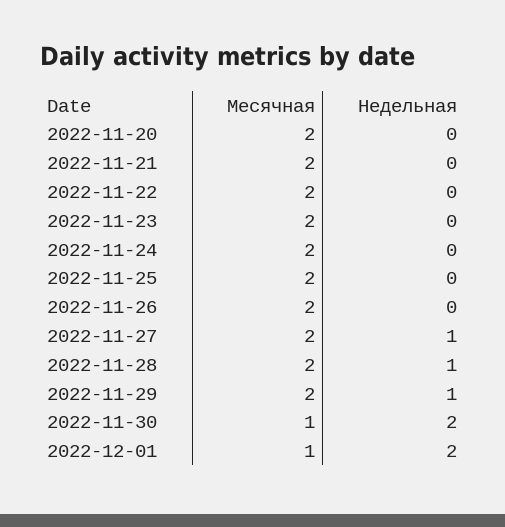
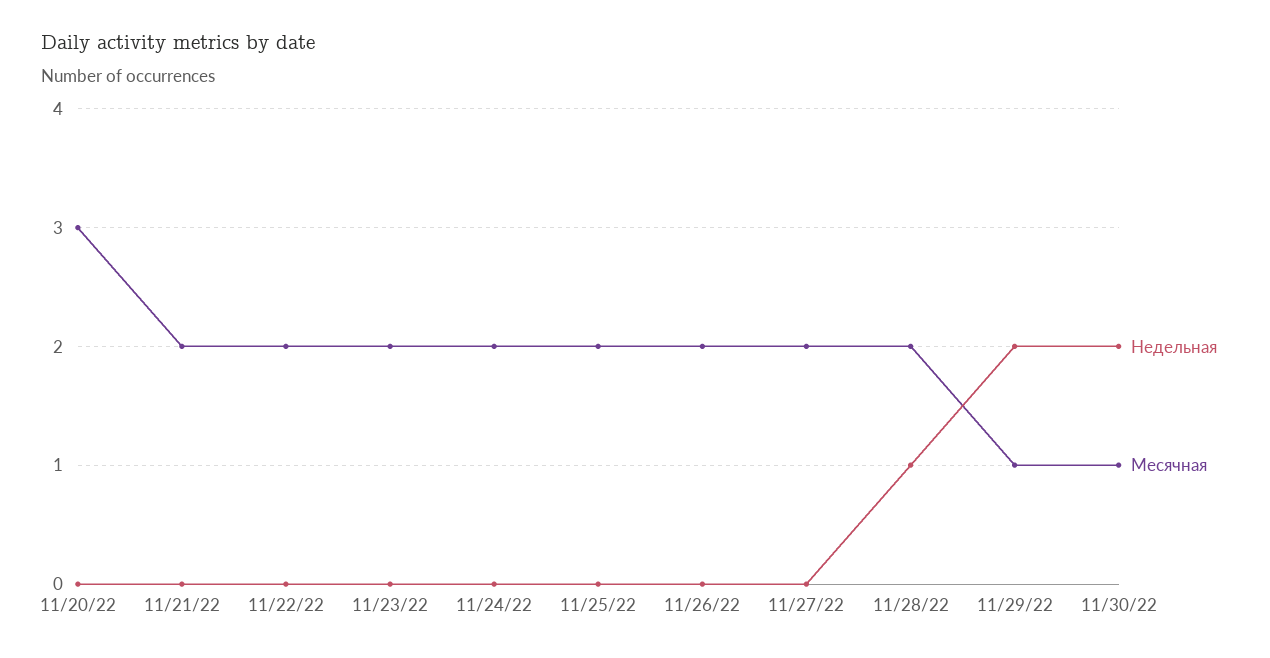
  {
    "Месячная": {
-     "2022-11-20": 2,
+     "2022-11-20": 3,
      "2022-11-21": 2,
      "2022-11-22": 2,
      "2022-11-23": 2,
      "2022-11-24": 2,
      "2022-11-25": 2,
      "2022-11-26": 2,
      "2022-11-27": 2,
      "2022-11-28": 2,
-     "2022-11-29": 2,
+     "2022-11-29": 1,
-     "2022-11-30": 1,
+     "2022-11-30": 1
-     "2022-12-01": 1
    },
    "Недельная": {
      "2022-11-20": 0,
      "2022-11-21": 0,
      "2022-11-22": 0,
      "2022-11-23": 0,
      "2022-11-24": 0,
      "2022-11-25": 0,
      "2022-11-26": 0,
-     "2022-11-27": 1,
+     "2022-11-27": 0,
      "2022-11-28": 1,
-     "2022-11-29": 1,
+     "2022-11-29": 2,
-     "2022-11-30": 2,
+     "2022-11-30": 2
-     "2022-12-01": 2
    }
  }

